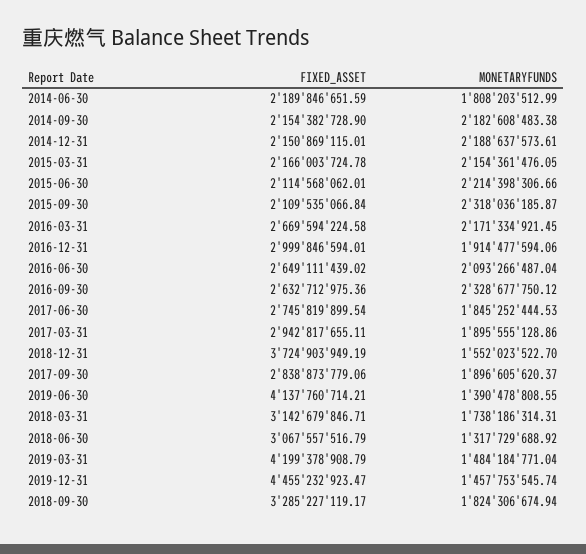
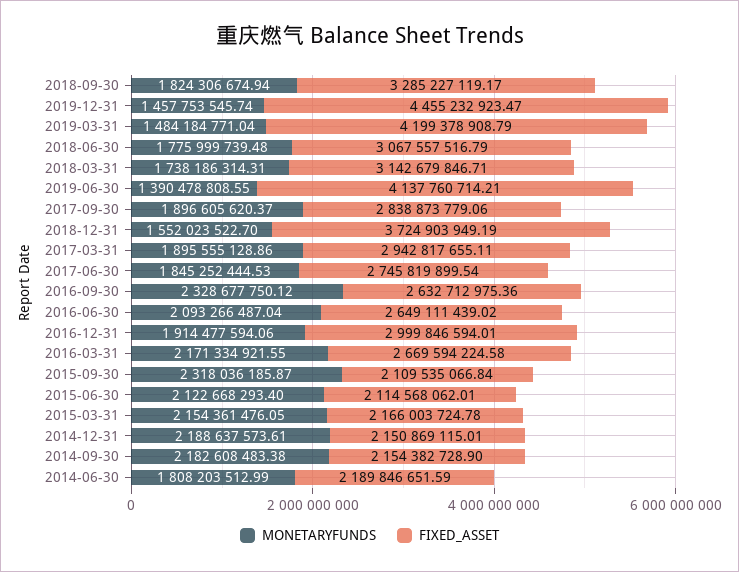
  {
    "FIXED_ASSET": {
      "2014-06-30": 2189846651.59,
      "2014-09-30": 2154382728.9,
      "2014-12-31": 2150869115.01,
      "2015-03-31": 2166003724.78,
      "2015-06-30": 2114568062.01,
      "2015-09-30": 2109535066.84,
      "2016-03-31": 2669594224.58,
      "2016-12-31": 2999846594.01,
      "2016-06-30": 2649111439.02,
      "2016-09-30": 2632712975.36,
      "2017-06-30": 2745819899.54,
      "2017-03-31": 2942817655.11,
      "2018-12-31": 3724903949.19,
      "2017-09-30": 2838873779.06,
      "2019-06-30": 4137760714.21,
      "2018-03-31": 3142679846.71,
      "2018-06-30": 3067557516.79,
      "2019-03-31": 4199378908.79,
      "2019-12-31": 4455232923.47,
      "2018-09-30": 3285227119.17
    },
    "MONETARYFUNDS": {
      "2014-06-30": 1808203512.99,
      "2014-09-30": 2182608483.38,
      "2014-12-31": 2188637573.61,
      "2015-03-31": 2154361476.05,
-     "2015-06-30": 2214398306.66,
+     "2015-06-30": 2122668293.4,
      "2015-09-30": 2318036185.87,
-     "2016-03-31": 2171334921.45,
+     "2016-03-31": 2171334921.55,
      "2016-12-31": 1914477594.06,
      "2016-06-30": 2093266487.04,
      "2016-09-30": 2328677750.12,
      "2017-06-30": 1845252444.53,
      "2017-03-31": 1895555128.86,
      "2018-12-31": 1552023522.7,
      "2017-09-30": 1896605620.37,
      "2019-06-30": 1390478808.55,
      "2018-03-31": 1738186314.31,
-     "2018-06-30": 1317729688.92,
+     "2018-06-30": 1775999739.48,
      "2019-03-31": 1484184771.04,
      "2019-12-31": 1457753545.74,
      "2018-09-30": 1824306674.94
    }
  }

